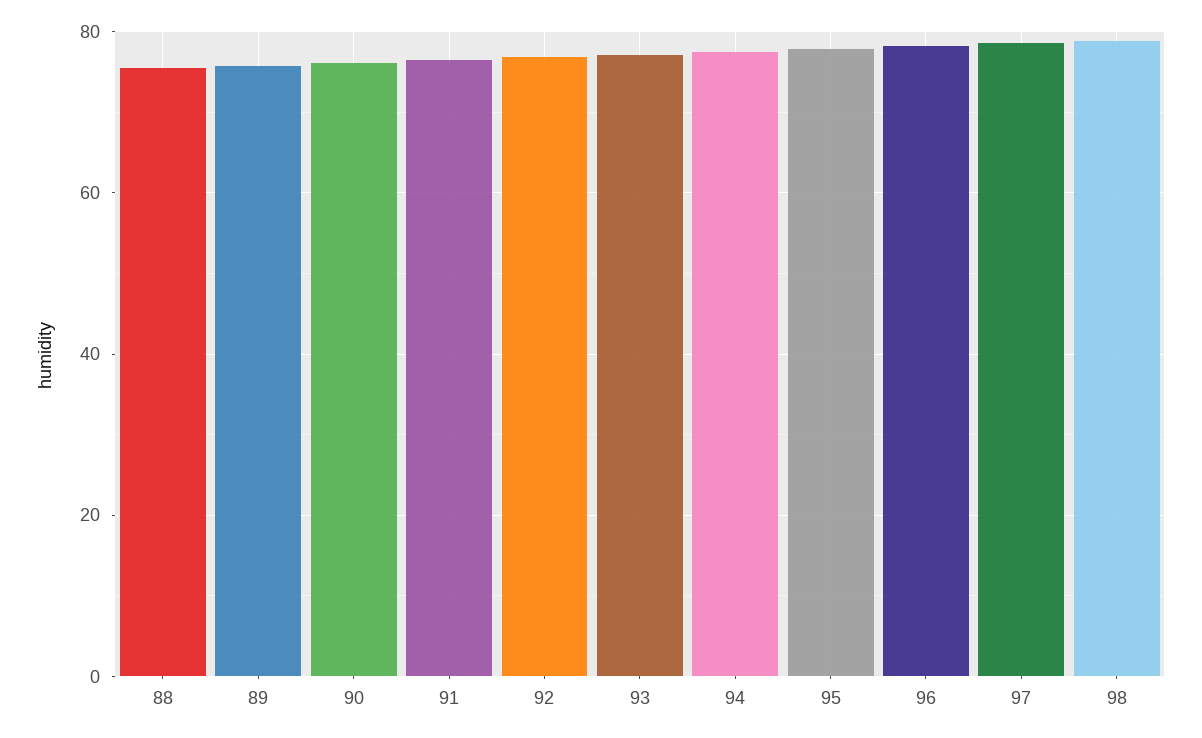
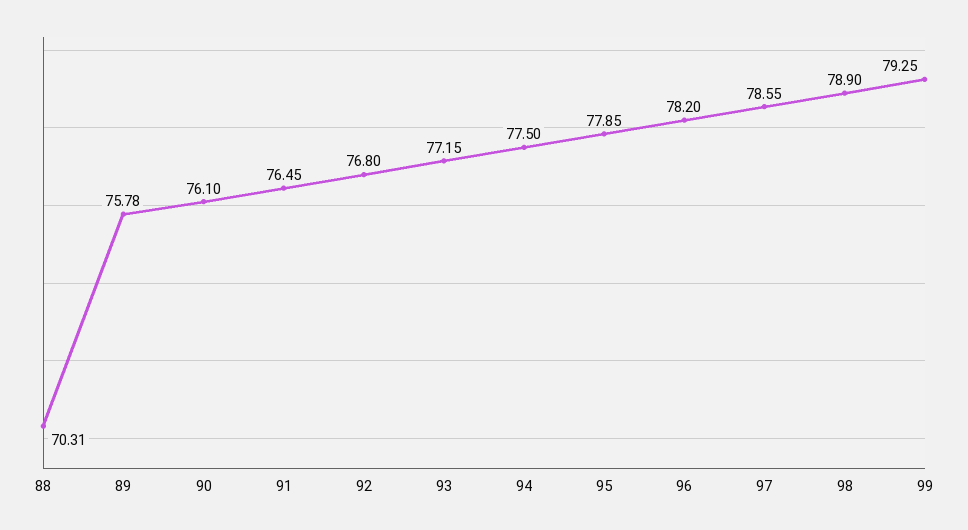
  {
-   "88": 76,
+   "88": 70.31,
    "89": 75.78,
    "90": 76.1,
    "91": 76.45,
    "92": 76.8,
    "93": 77.15,
    "94": 77.5,
    "95": 77.85,
    "96": 78.2,
    "97": 78.55,
-   "98": 78.9
+   "98": 78.9,
+   "99": 79.25
  }

